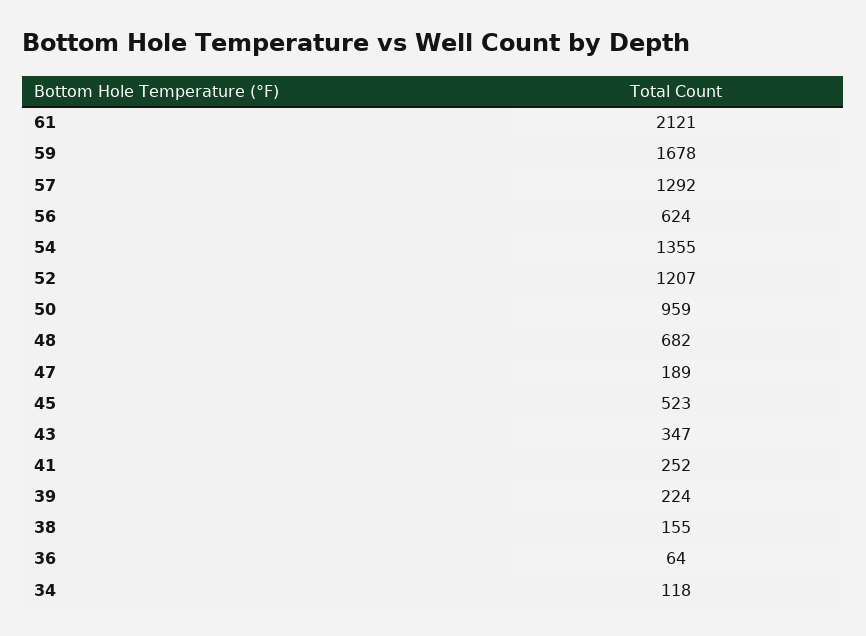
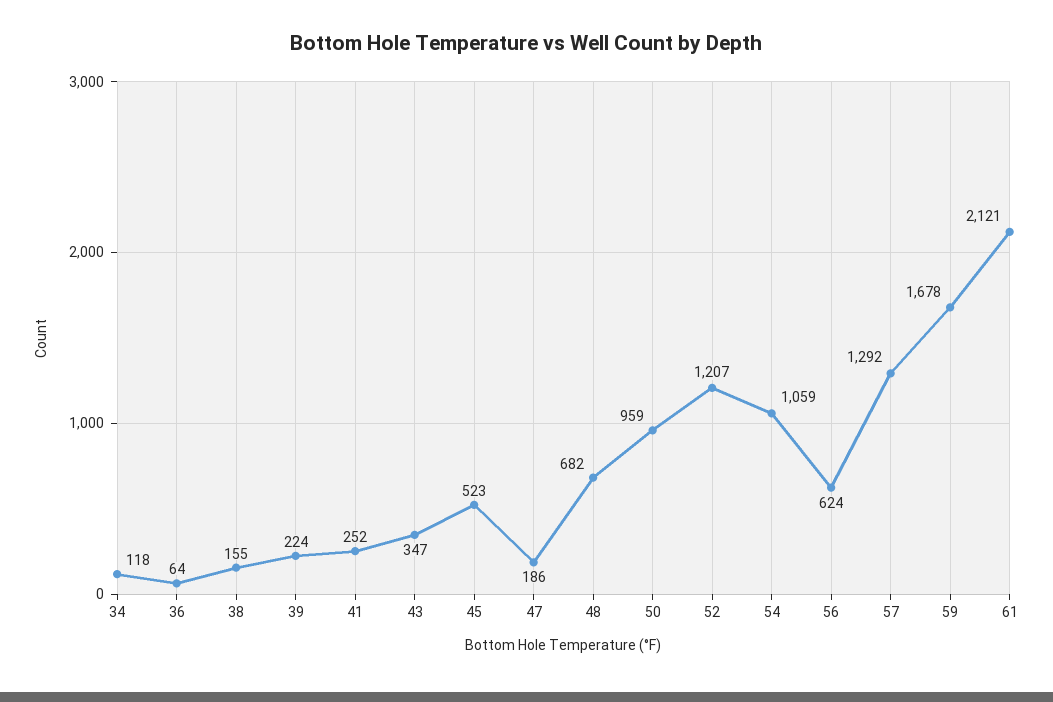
  {
    "61": 2121,
    "59": 1678,
    "57": 1292,
    "56": 624,
-   "54": 1355,
+   "54": 1059,
    "52": 1207,
    "50": 959,
    "48": 682,
-   "47": 189,
+   "47": 186,
    "45": 523,
    "43": 347,
    "41": 252,
    "39": 224,
    "38": 155,
    "36": 64,
    "34": 118
  }

